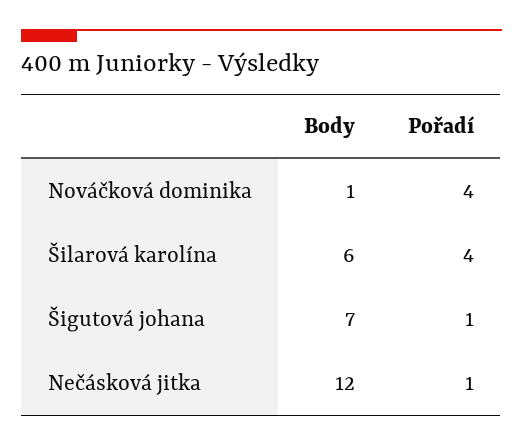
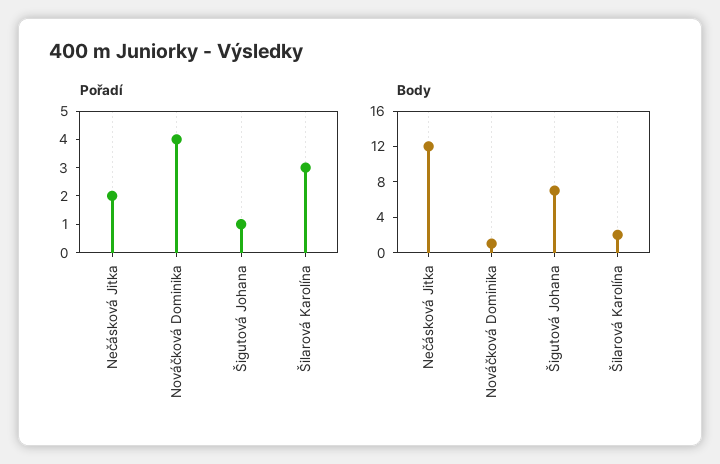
  {
    "Body": {
      "Nováčková dominika": 1,
-     "Šilarová karolína": 6,
+     "Šilarová karolína": 2,
      "Šigutová johana": 7,
      "Nečásková jitka": 12
    },
    "Pořadí": {
      "Nováčková dominika": 4,
-     "Šilarová karolína": 4,
+     "Šilarová karolína": 3,
      "Šigutová johana": 1,
-     "Nečásková jitka": 1
+     "Nečásková jitka": 2
    }
  }

